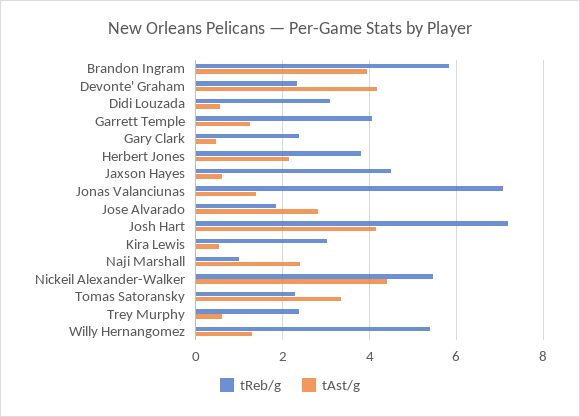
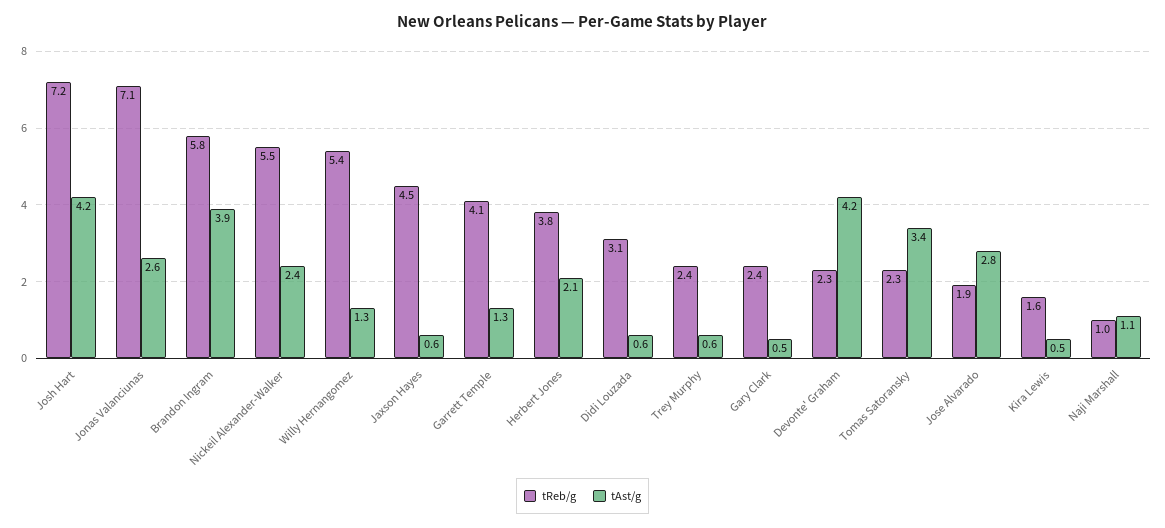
  {
    "tReb/g": {
      "Brandon Ingram": 5.8,
      "Devonte' Graham": 2.3,
      "Didi Louzada": 3.1,
      "Garrett Temple": 4.1,
      "Gary Clark": 2.4,
      "Herbert Jones": 3.8,
      "Jaxson Hayes": 4.5,
      "Jonas Valanciunas": 7.1,
      "Jose Alvarado": 1.9,
      "Josh Hart": 7.2,
-     "Kira Lewis": 3,
+     "Kira Lewis": 1.6,
      "Naji Marshall": 1,
      "Nickeil Alexander-Walker": 5.5,
      "Tomas Satoransky": 2.3,
      "Trey Murphy": 2.4,
      "Willy Hernangomez": 5.4
    },
    "tAst/g": {
      "Brandon Ingram": 3.9,
      "Devonte' Graham": 4.2,
      "Didi Louzada": 0.6,
      "Garrett Temple": 1.3,
      "Gary Clark": 0.5,
      "Herbert Jones": 2.1,
      "Jaxson Hayes": 0.6,
-     "Jonas Valanciunas": 1.4,
+     "Jonas Valanciunas": 2.6,
      "Jose Alvarado": 2.8,
      "Josh Hart": 4.2,
      "Kira Lewis": 0.5,
-     "Naji Marshall": 2.4,
+     "Naji Marshall": 1.1,
-     "Nickeil Alexander-Walker": 4.4,
+     "Nickeil Alexander-Walker": 2.4,
      "Tomas Satoransky": 3.4,
      "Trey Murphy": 0.6,
      "Willy Hernangomez": 1.3
    }
  }

